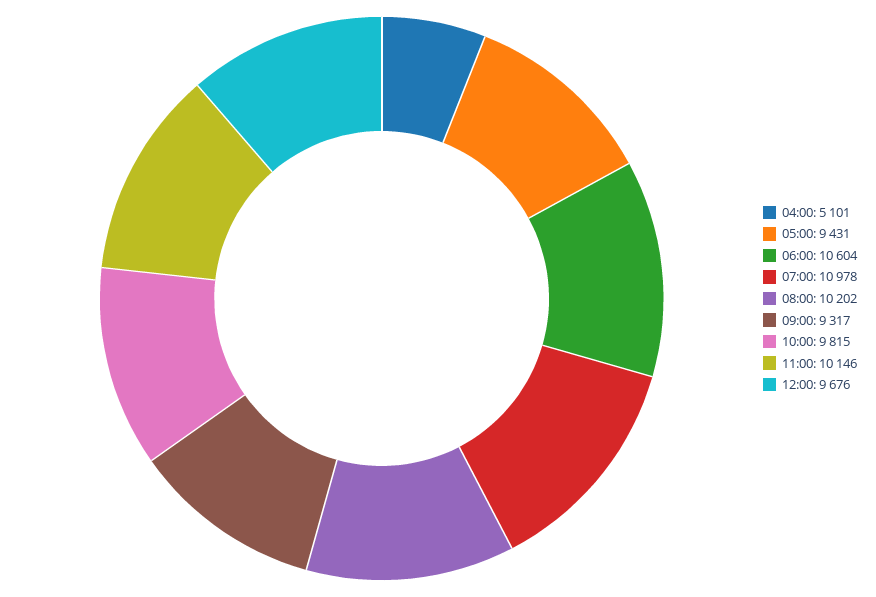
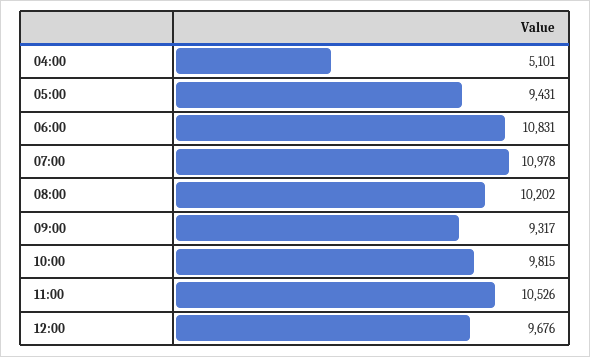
  {
    "04:00": 5101,
    "05:00": 9431,
-   "06:00": 10604,
+   "06:00": 10831,
    "07:00": 10978,
    "08:00": 10202,
    "09:00": 9317,
    "10:00": 9815,
-   "11:00": 10146,
+   "11:00": 10526,
    "12:00": 9676
  }

